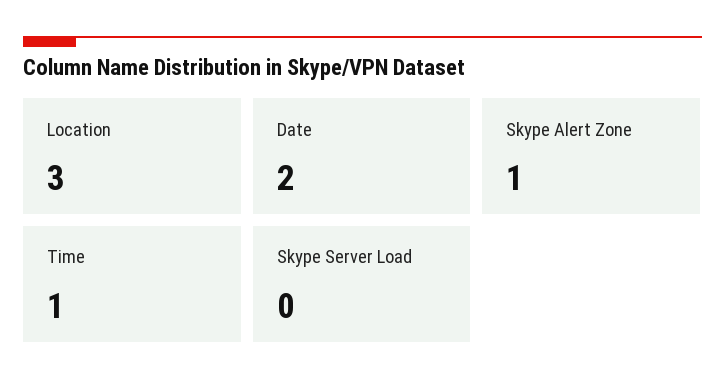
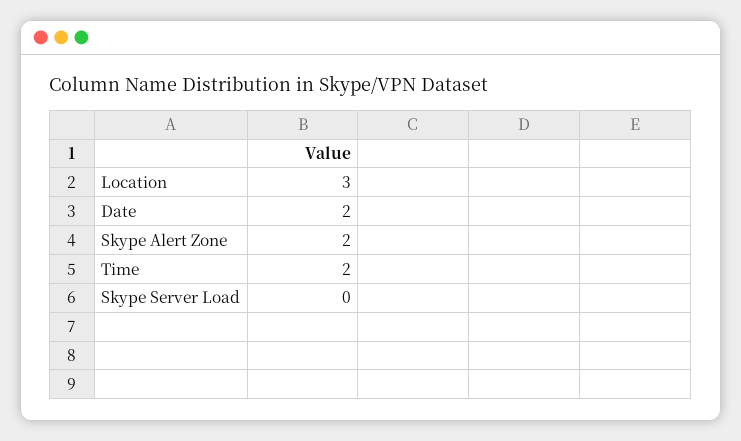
  {
    "Location": 3,
    "Date": 2,
-   "Skype Alert Zone": 1,
+   "Skype Alert Zone": 2,
-   "Time": 1,
+   "Time": 2,
    "Skype Server Load": 0
  }

